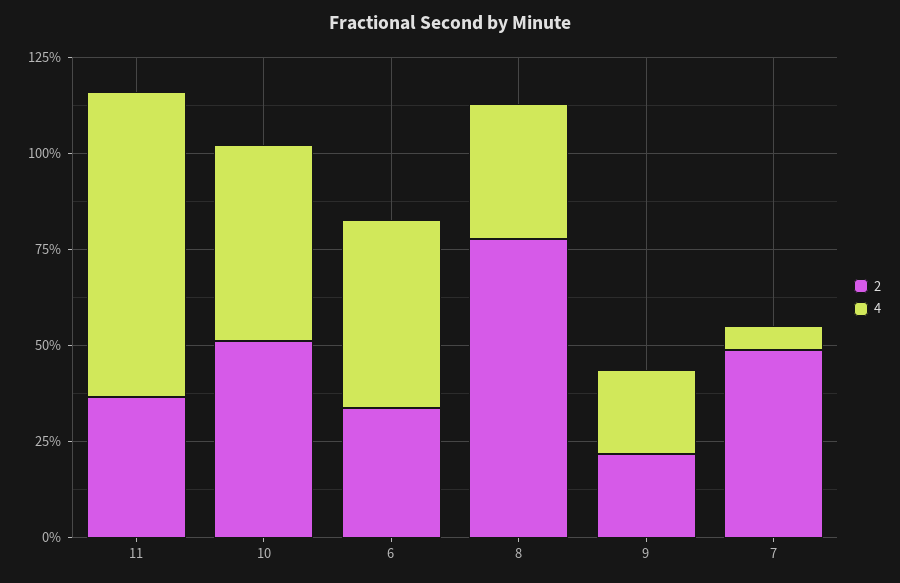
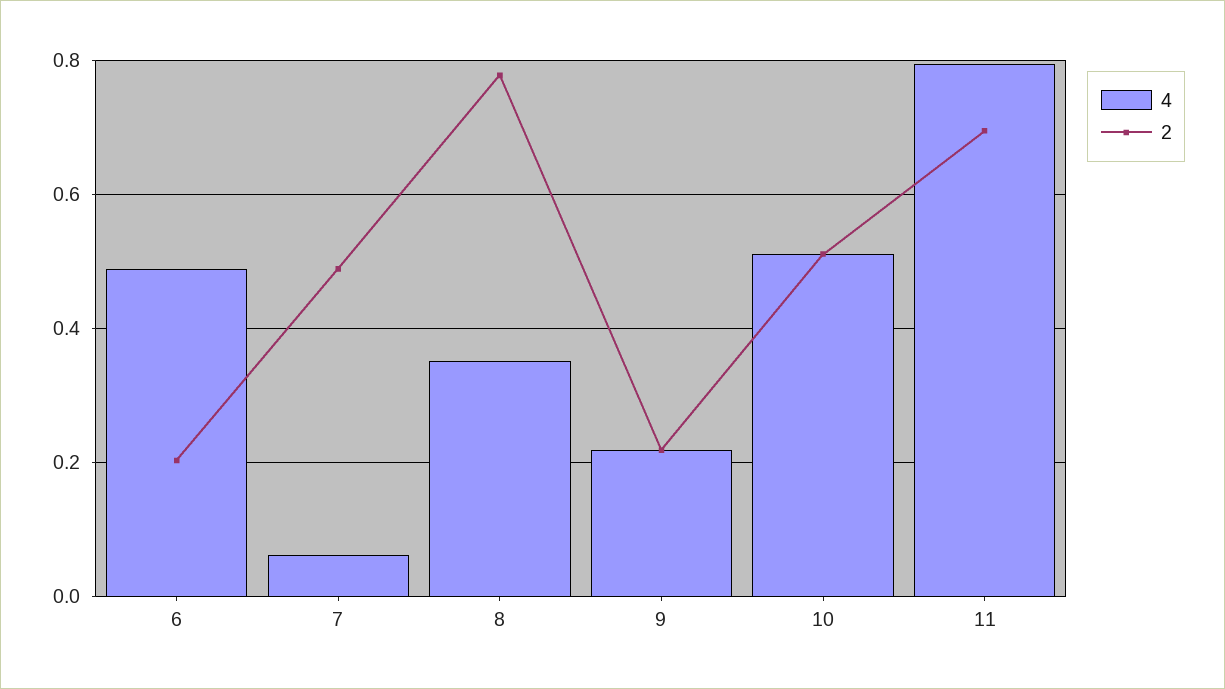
  {
    "2": {
-     "11": 0.35,
+     "11": 0.7,
      "10": 0.52,
-     "6": 0.35,
+     "6": 0.2,
      "8": 0.78,
      "9": 0.22,
      "7": 0.48
    },
    "4": {
      "11": 0.8,
      "10": 0.52,
      "6": 0.48,
      "8": 0.36,
      "9": 0.22,
      "7": 0.06
    }
  }

